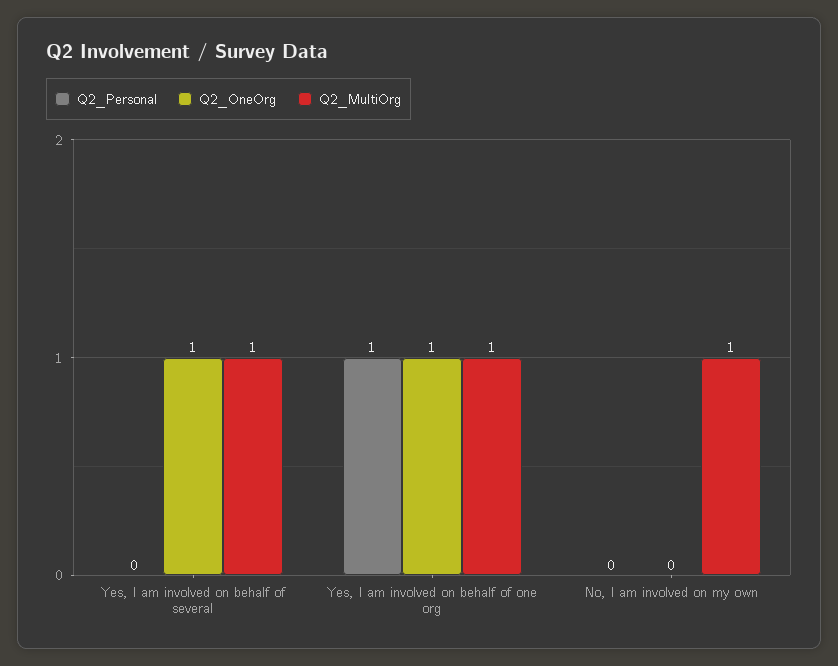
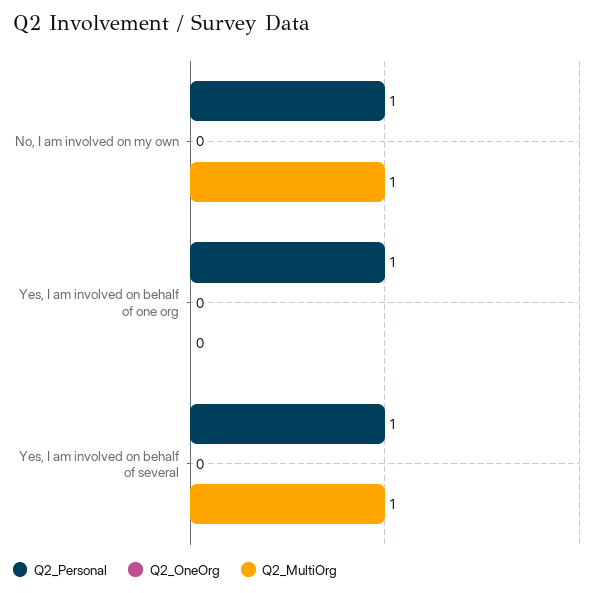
  {
    "Q2_Personal": {
-     "Yes, I am involved on behalf of several": 0,
+     "Yes, I am involved on behalf of several": 1,
      "Yes, I am involved on behalf of one org": 1,
-     "No, I am involved on my own": 0
+     "No, I am involved on my own": 1
    },
    "Q2_OneOrg": {
-     "Yes, I am involved on behalf of several": 1,
+     "Yes, I am involved on behalf of several": 0,
-     "Yes, I am involved on behalf of one org": 1,
+     "Yes, I am involved on behalf of one org": 0,
      "No, I am involved on my own": 0
    },
    "Q2_MultiOrg": {
      "Yes, I am involved on behalf of several": 1,
-     "Yes, I am involved on behalf of one org": 1,
+     "Yes, I am involved on behalf of one org": 0,
      "No, I am involved on my own": 1
    }
  }

